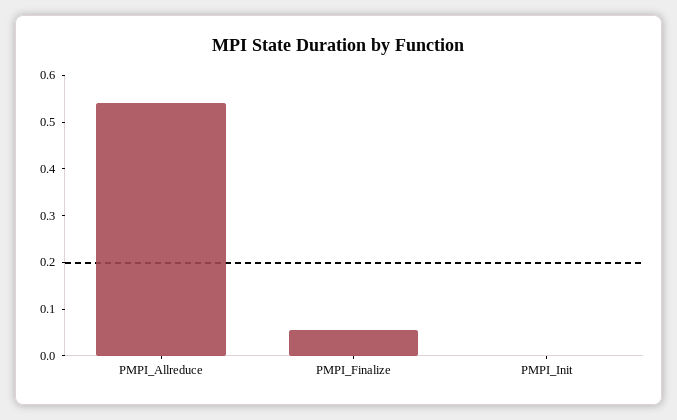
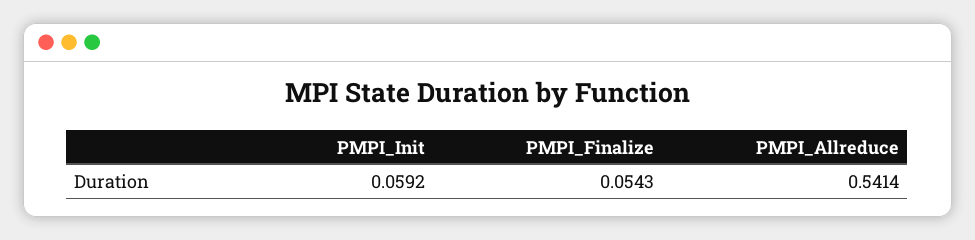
  {
    "PMPI_Allreduce": 0.5414,
    "PMPI_Finalize": 0.0543,
-   "PMPI_Init": 0
+   "PMPI_Init": 0.0592
  }

